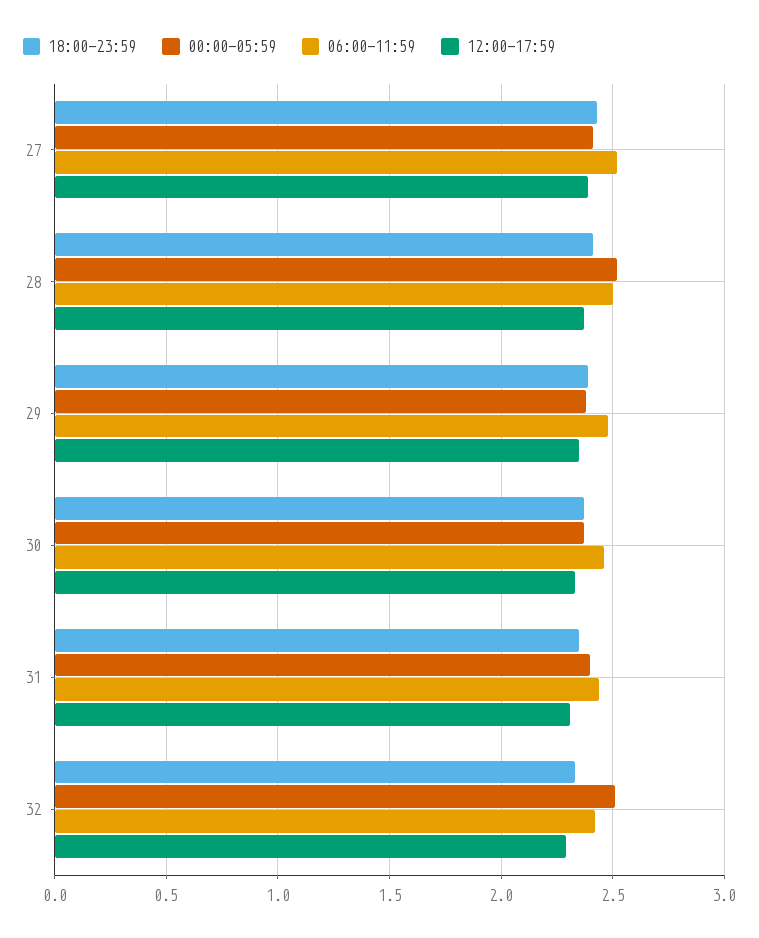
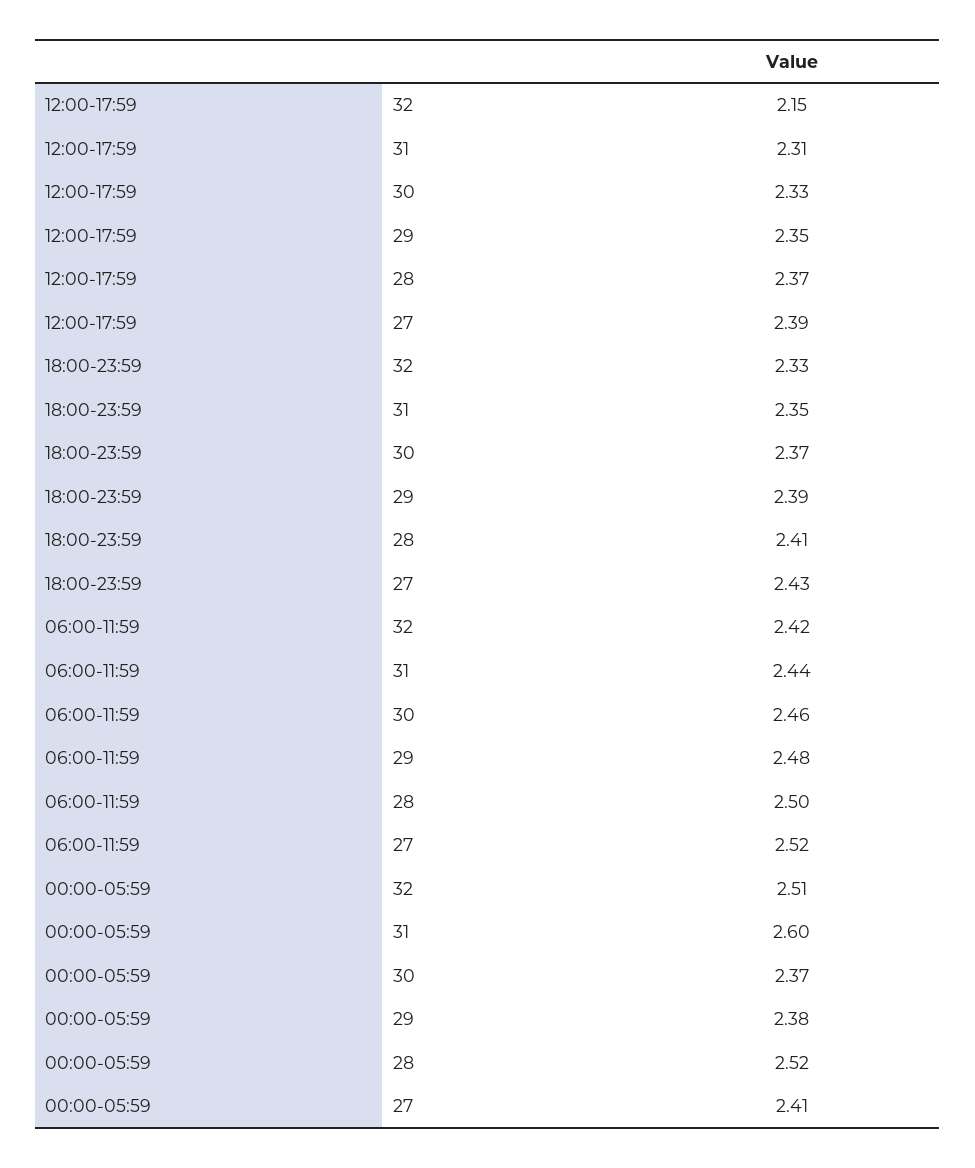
  {
    "18:00-23:59": {
      "27": 2.43,
      "28": 2.41,
      "29": 2.39,
      "30": 2.37,
      "31": 2.35,
      "32": 2.33
    },
    "00:00-05:59": {
      "27": 2.41,
      "28": 2.52,
      "29": 2.38,
      "30": 2.37,
-     "31": 2.4,
+     "31": 2.6,
      "32": 2.51
    },
    "06:00-11:59": {
      "27": 2.52,
      "28": 2.5,
      "29": 2.48,
      "30": 2.46,
      "31": 2.44,
      "32": 2.42
    },
    "12:00-17:59": {
      "27": 2.39,
      "28": 2.37,
      "29": 2.35,
      "30": 2.33,
      "31": 2.31,
-     "32": 2.3
+     "32": 2.15
    }
  }

